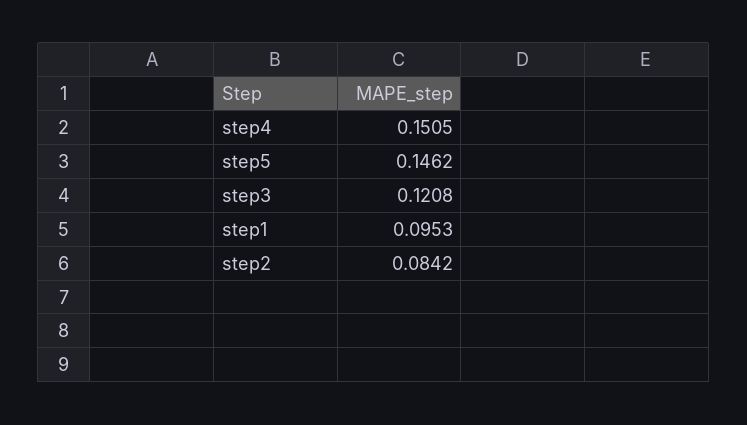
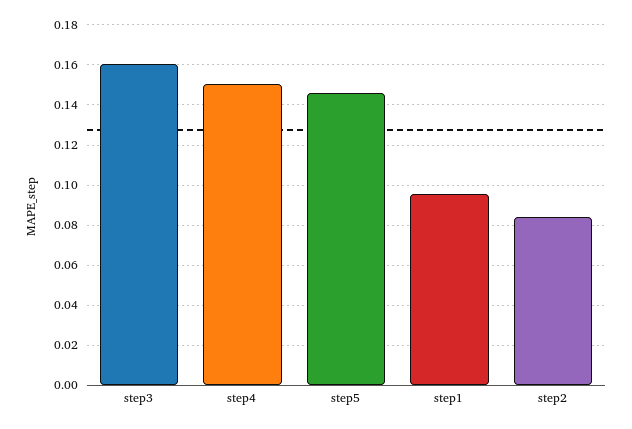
  {
    "step4": 0.1505,
    "step5": 0.1462,
-   "step3": 0.1208,
+   "step3": 0.16,
    "step1": 0.0953,
    "step2": 0.0842
  }

